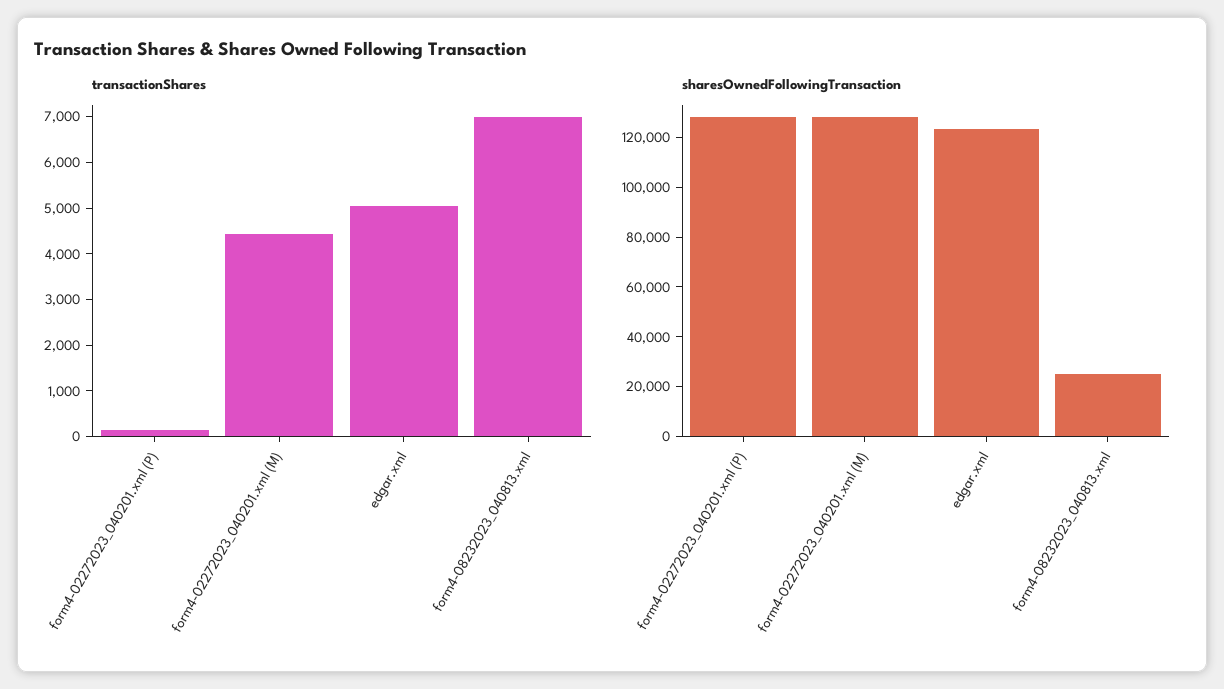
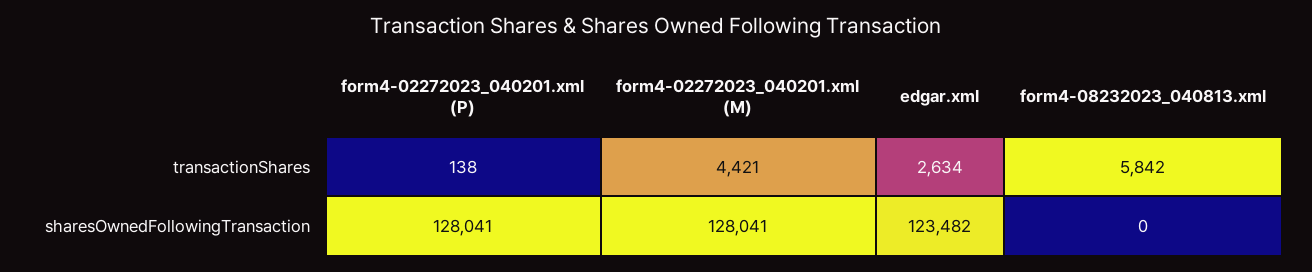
  {
    "transactionShares": {
      "form4-02272023_040201.xml (P)": 138,
      "form4-02272023_040201.xml (M)": 4421,
-     "edgar.xml": 5000,
+     "edgar.xml": 2634,
-     "form4-08232023_040813.xml": 7000
+     "form4-08232023_040813.xml": 5842
    },
    "sharesOwnedFollowingTransaction": {
      "form4-02272023_040201.xml (P)": 128041,
      "form4-02272023_040201.xml (M)": 128041,
      "edgar.xml": 123482,
-     "form4-08232023_040813.xml": 25000
+     "form4-08232023_040813.xml": 0
    }
  }

